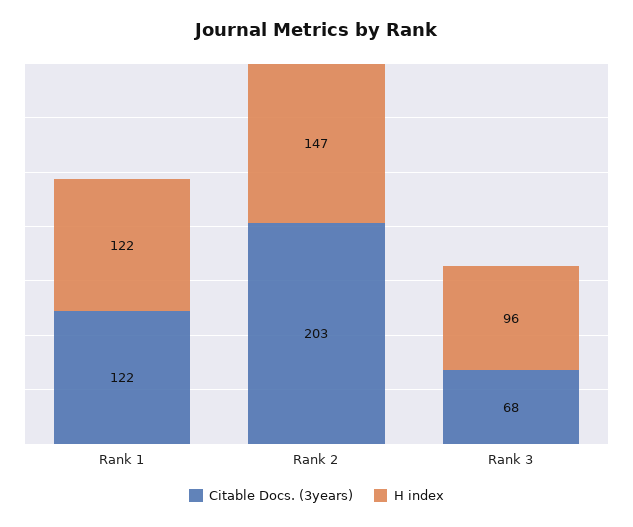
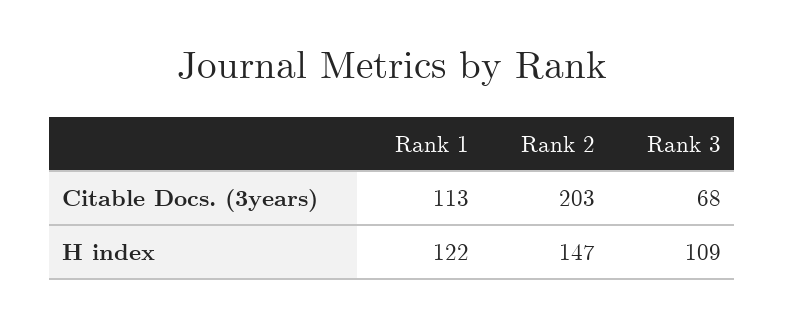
  {
    "Citable Docs. (3years)": {
-     "Rank 1": 122,
+     "Rank 1": 113,
      "Rank 2": 203,
      "Rank 3": 68
    },
    "H index": {
      "Rank 1": 122,
      "Rank 2": 147,
-     "Rank 3": 96
+     "Rank 3": 109
    }
  }

